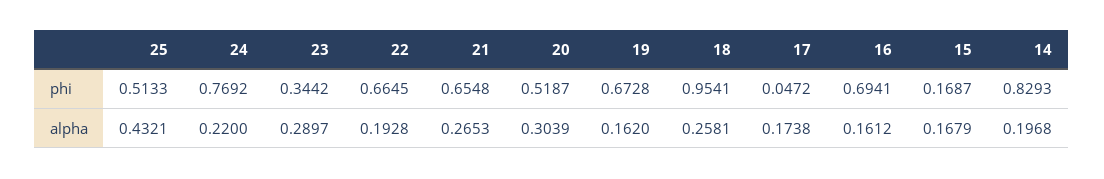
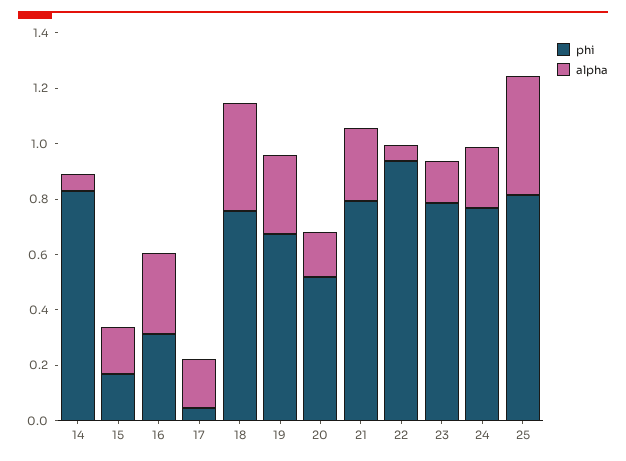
  {
    "phi": {
-     "25": 0.5133,
+     "25": 0.8,
      "24": 0.7692,
-     "23": 0.3442,
+     "23": 0.8,
-     "22": 0.6645,
+     "22": 0.95,
-     "21": 0.6548,
+     "21": 0.8,
      "20": 0.5187,
      "19": 0.6728,
-     "18": 0.9541,
+     "18": 0.75,
      "17": 0.0472,
-     "16": 0.6941,
+     "16": 0.3,
      "15": 0.1687,
      "14": 0.8293
    },
    "alpha": {
      "25": 0.4321,
      "24": 0.22,
-     "23": 0.2897,
+     "23": 0.15,
-     "22": 0.1928,
+     "22": 0.05,
      "21": 0.2653,
-     "20": 0.3039,
+     "20": 0.15,
-     "19": 0.162,
+     "19": 0.3,
-     "18": 0.2581,
+     "18": 0.4,
      "17": 0.1738,
-     "16": 0.1612,
+     "16": 0.3,
      "15": 0.1679,
-     "14": 0.1968
+     "14": 0.05
    }
  }

